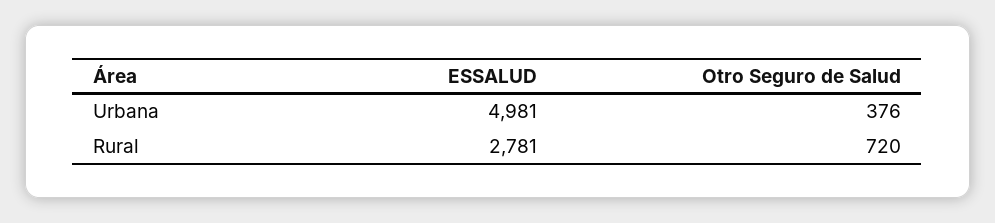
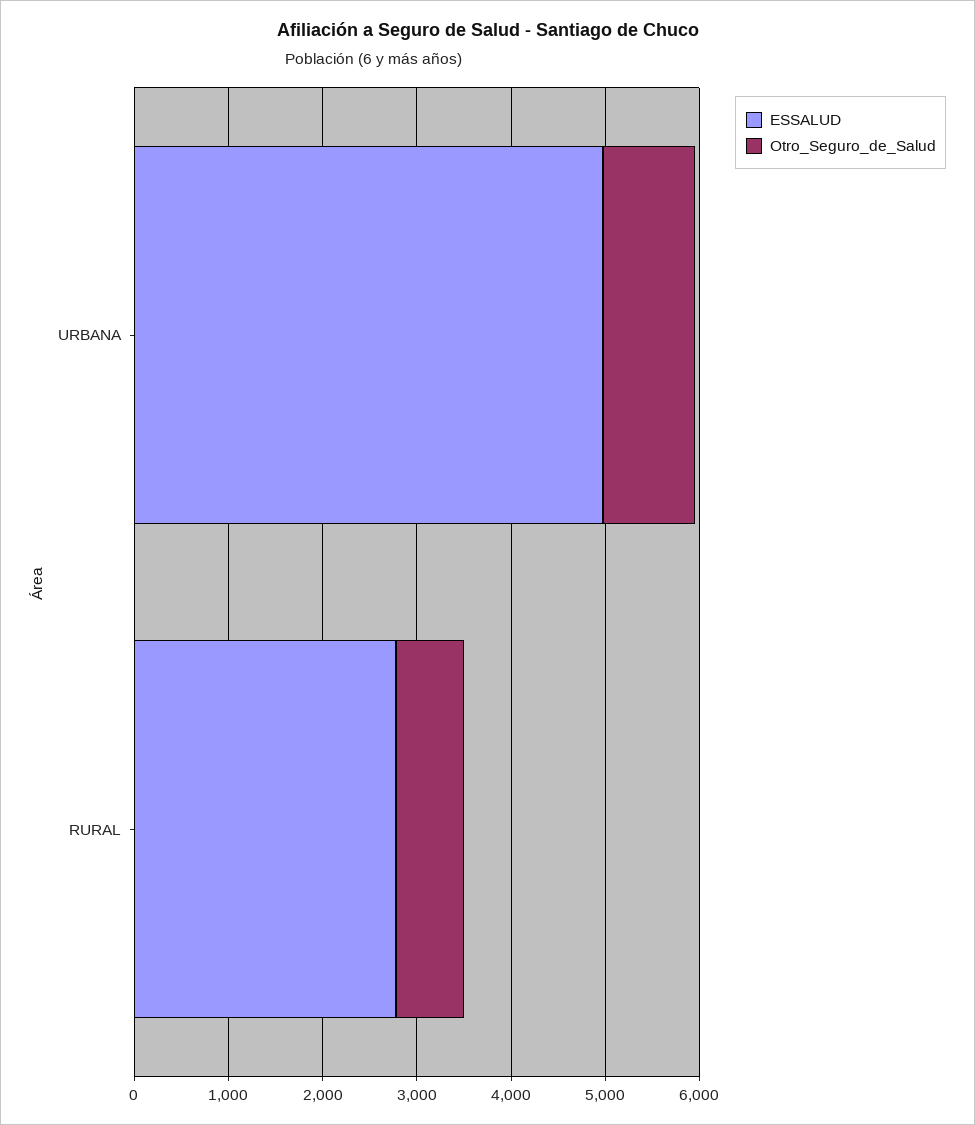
  {
    "ESSALUD": {
      "Urbana": 4981,
      "Rural": 2781
    },
    "Otro Seguro de Salud": {
-     "Urbana": 376,
+     "Urbana": 1000,
      "Rural": 720
    }
  }

